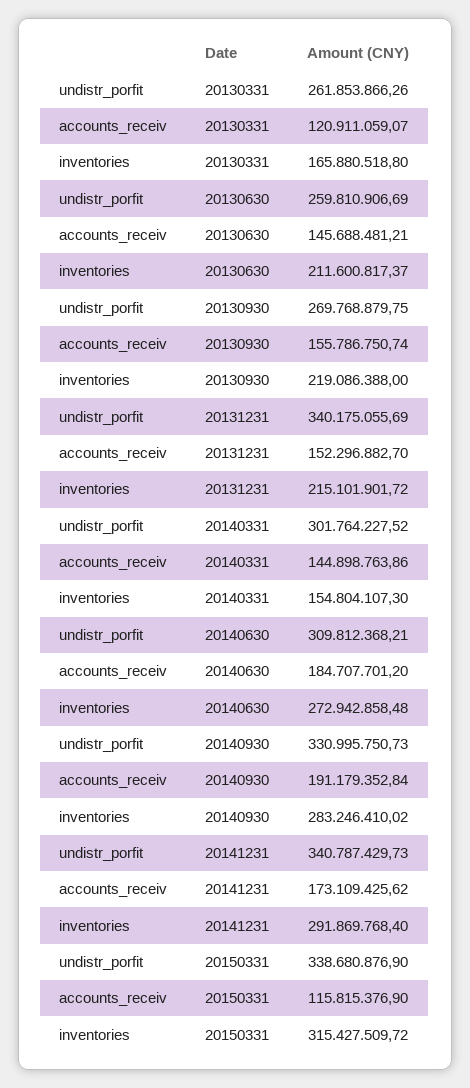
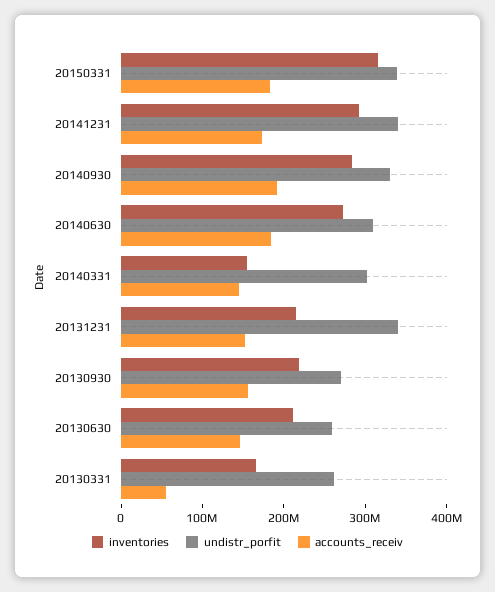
  {
    "undistr_porfit": {
      "20130331": 261853866.26,
      "20130630": 259810906.69,
      "20130930": 269768879.75,
      "20131231": 340175055.69,
      "20140331": 301764227.52,
      "20140630": 309812368.21,
      "20140930": 330995750.73,
      "20141231": 340787429.73,
      "20150331": 338680876.9
    },
    "accounts_receiv": {
-     "20130331": 120911059.07,
+     "20130331": 60000000,
      "20130630": 145688481.21,
      "20130930": 155786750.74,
      "20131231": 152296882.7,
      "20140331": 144898763.86,
      "20140630": 184707701.2,
      "20140930": 191179352.84,
      "20141231": 173109425.62,
-     "20150331": 115815376.9
+     "20150331": 180000000
    },
    "inventories": {
      "20130331": 165880518.8,
      "20130630": 211600817.37,
      "20130930": 219086388,
      "20131231": 215101901.72,
      "20140331": 154804107.3,
      "20140630": 272942858.48,
      "20140930": 283246410.02,
      "20141231": 291869768.4,
      "20150331": 315427509.72
    }
  }

